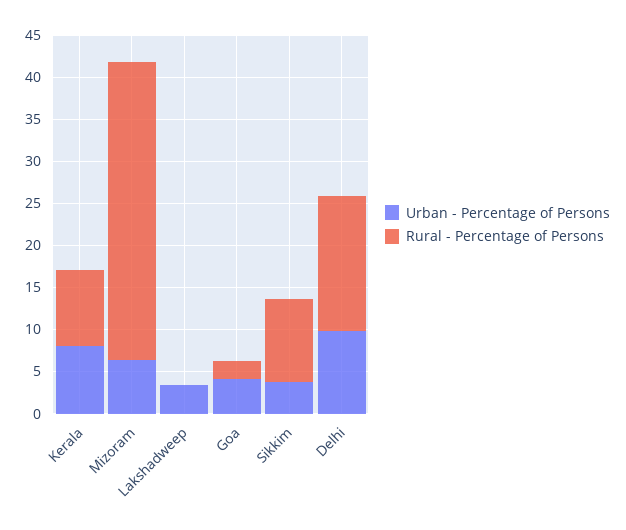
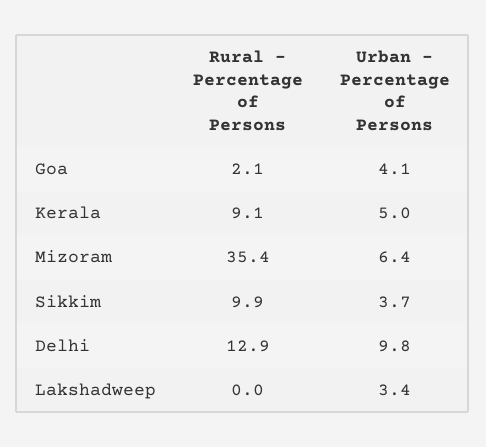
  {
    "Urban - Percentage of Persons": {
-     "Kerala": 8,
+     "Kerala": 5,
      "Mizoram": 6.4,
      "Lakshadweep": 3.4,
      "Goa": 4.1,
      "Sikkim": 3.7,
      "Delhi": 9.8
    },
    "Rural - Percentage of Persons": {
      "Kerala": 9.1,
      "Mizoram": 35.4,
      "Lakshadweep": 0,
      "Goa": 2.1,
      "Sikkim": 9.9,
-     "Delhi": 16
+     "Delhi": 12.9
    }
  }

